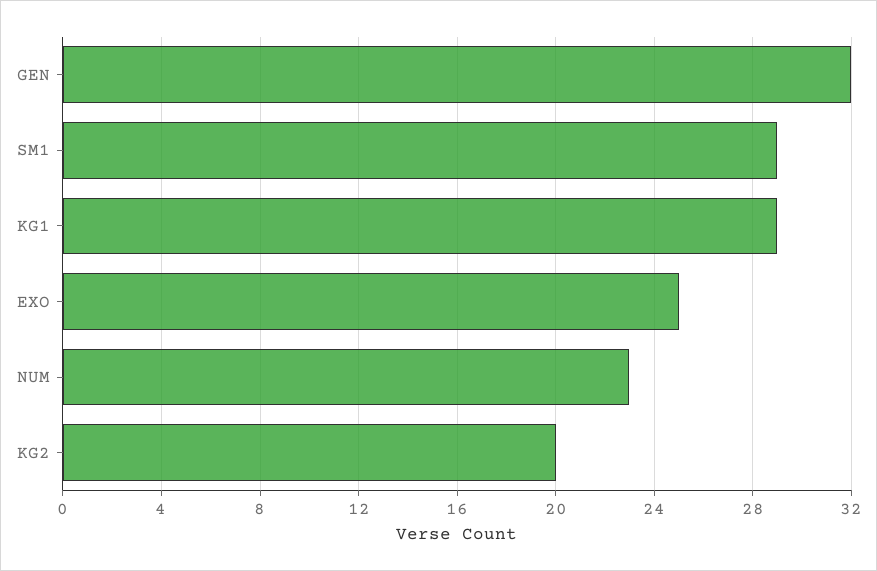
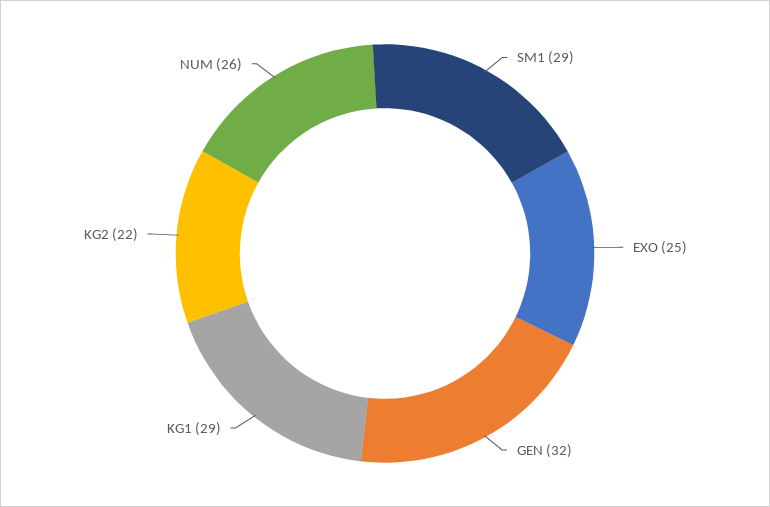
  {
    "GEN": 32,
    "SM1": 29,
    "KG1": 29,
    "EXO": 25,
-   "NUM": 23,
+   "NUM": 26,
-   "KG2": 20
+   "KG2": 22
  }

